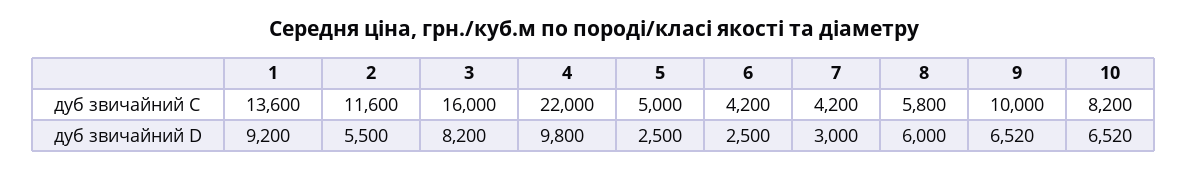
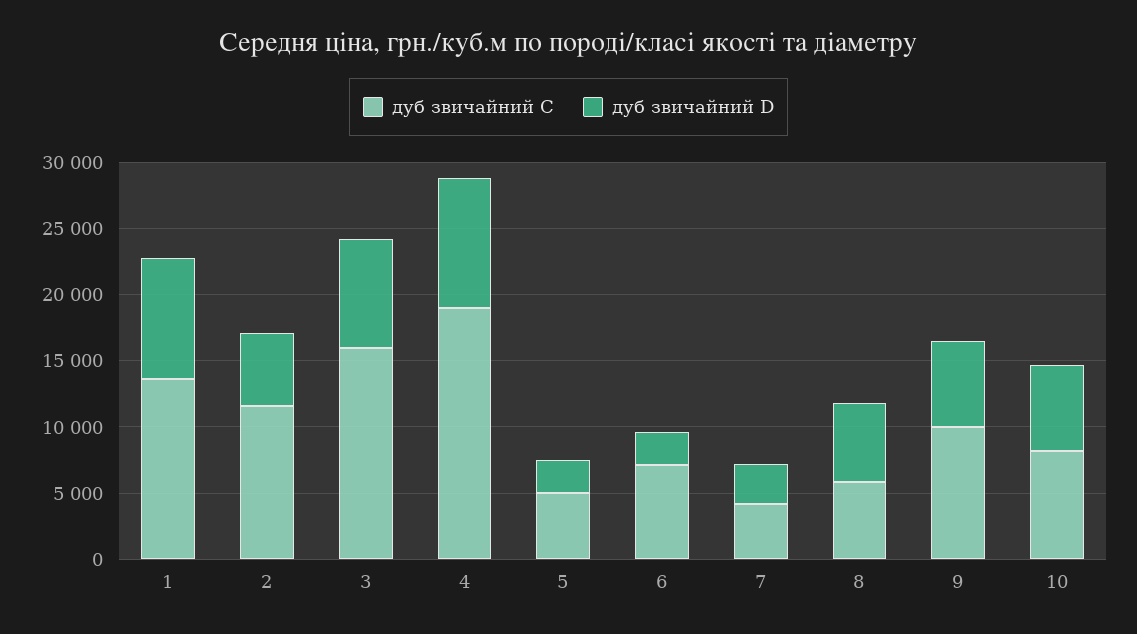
  {
    "дуб звичайний C": {
      "1": 13600,
      "2": 11600,
      "3": 16000,
-     "4": 22000,
+     "4": 19000,
      "5": 5000,
-     "6": 4200,
+     "6": 7000,
      "7": 4200,
      "8": 5800,
      "9": 10000,
      "10": 8200
    },
    "дуб звичайний D": {
      "1": 9200,
      "2": 5500,
      "3": 8200,
      "4": 9800,
      "5": 2500,
      "6": 2500,
      "7": 3000,
      "8": 6000,
      "9": 6520,
      "10": 6520
    }
  }

